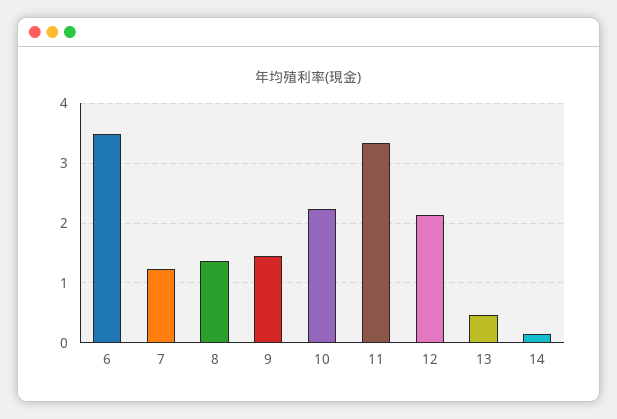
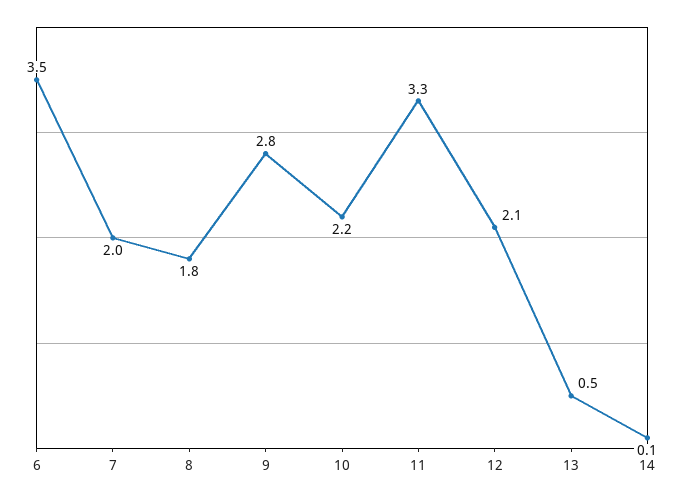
  {
    "6": 3.5,
-   "7": 1.2,
+   "7": 2,
-   "8": 1.4,
+   "8": 1.8,
-   "9": 1.4,
+   "9": 2.8,
    "10": 2.2,
    "11": 3.3,
    "12": 2.1,
    "13": 0.5,
    "14": 0.1
  }

